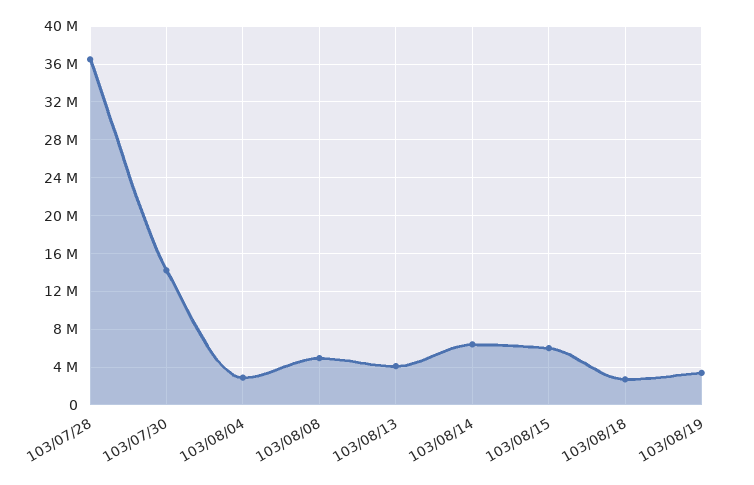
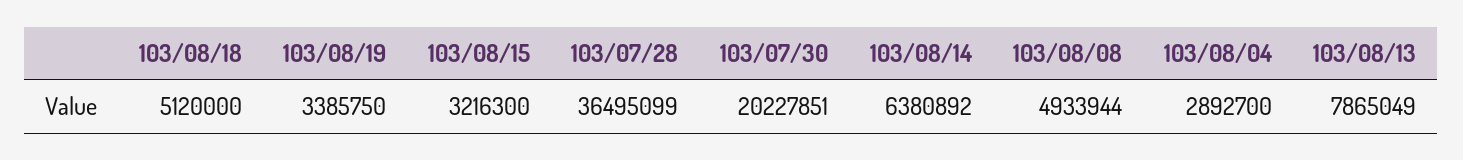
  {
    "103/07/28": 36495099,
-   "103/07/30": 14000000,
+   "103/07/30": 20227851,
    "103/08/04": 2892700,
    "103/08/08": 4933944,
-   "103/08/13": 4000000,
+   "103/08/13": 7865049,
    "103/08/14": 6380892,
-   "103/08/15": 6000000,
+   "103/08/15": 3216300,
-   "103/08/18": 3000000,
+   "103/08/18": 5120000,
    "103/08/19": 3385750
  }

